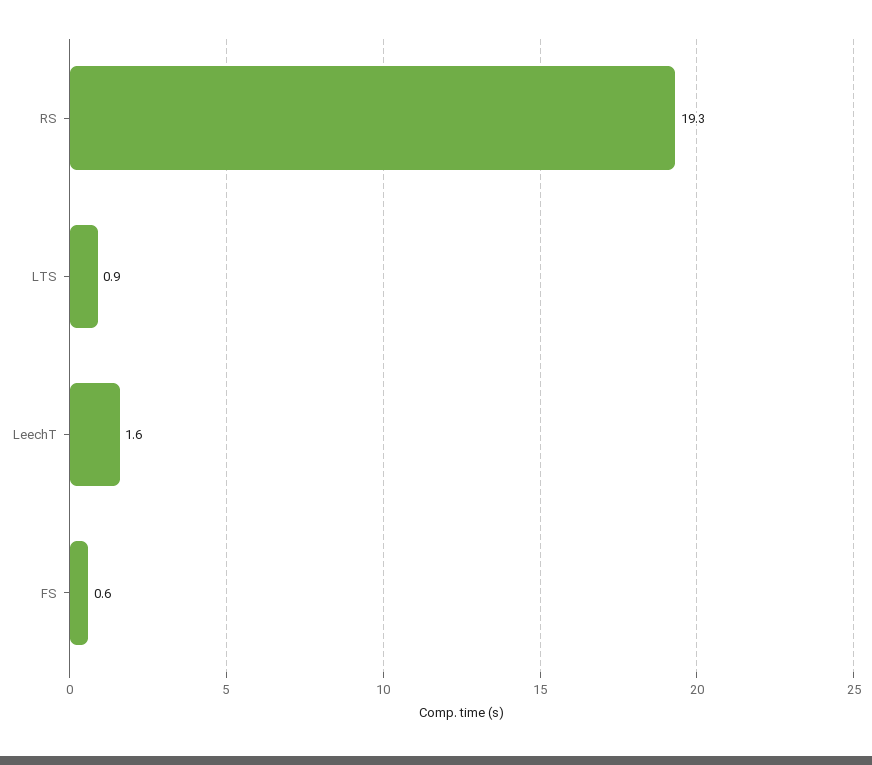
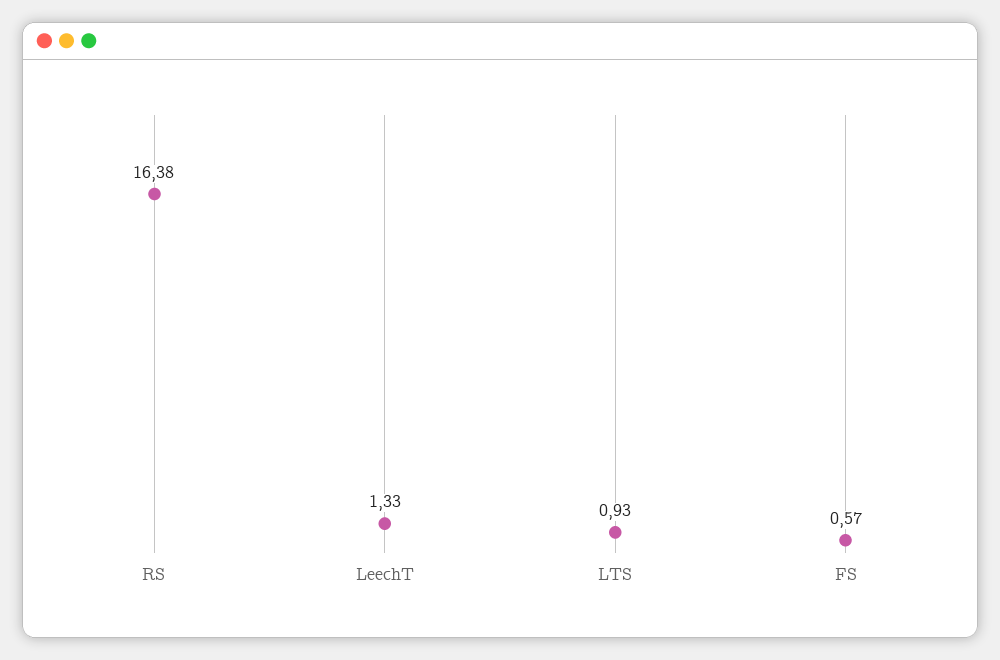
  {
-   "RS": 19.3,
+   "RS": 16.38,
    "LTS": 0.93,
-   "LeechT": 1.6,
+   "LeechT": 1.33,
    "FS": 0.57
  }

